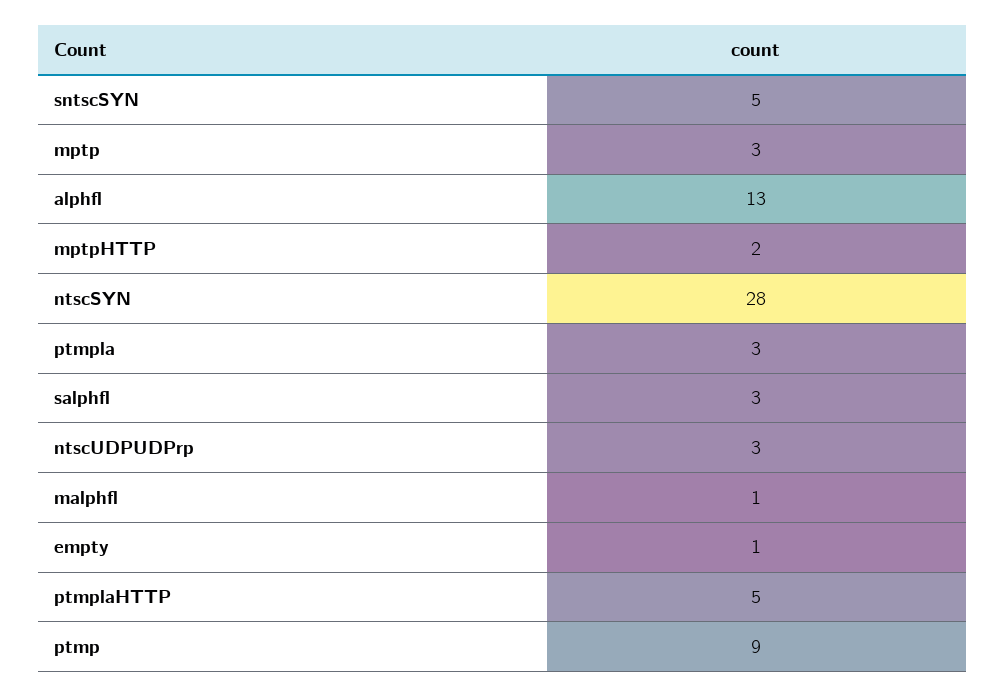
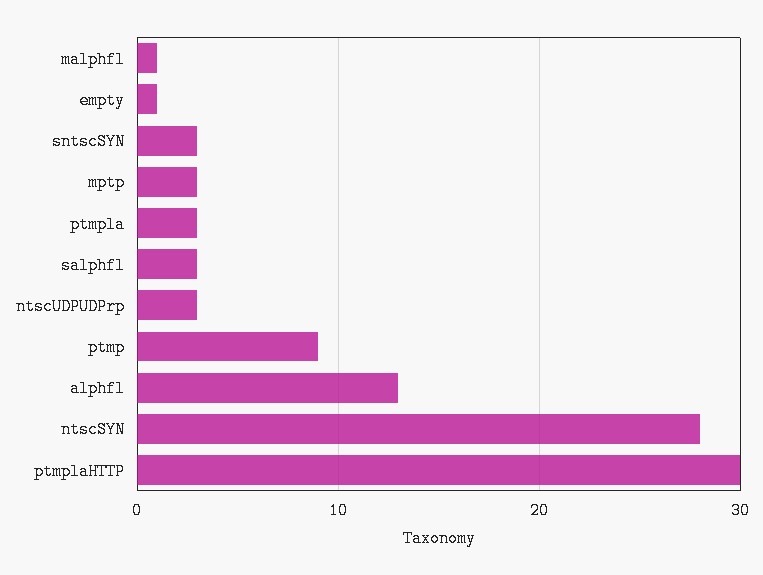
  {
-   "sntscSYN": 5,
+   "sntscSYN": 3,
    "mptp": 3,
    "alphfl": 13,
-   "mptpHTTP": 2,
    "ntscSYN": 28,
    "ptmpla": 3,
    "salphfl": 3,
    "ntscUDPUDPrp": 3,
    "malphfl": 1,
    "empty": 1,
-   "ptmplaHTTP": 5,
+   "ptmplaHTTP": 30,
    "ptmp": 9
  }

